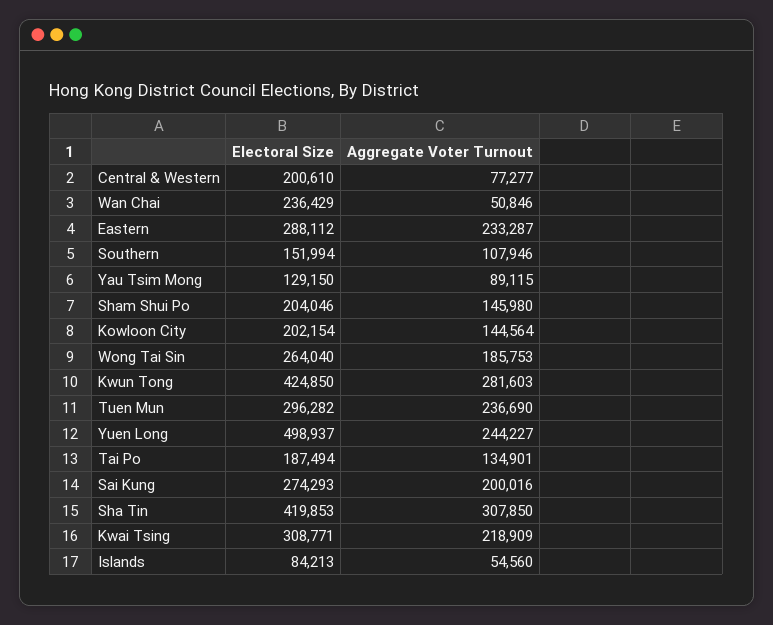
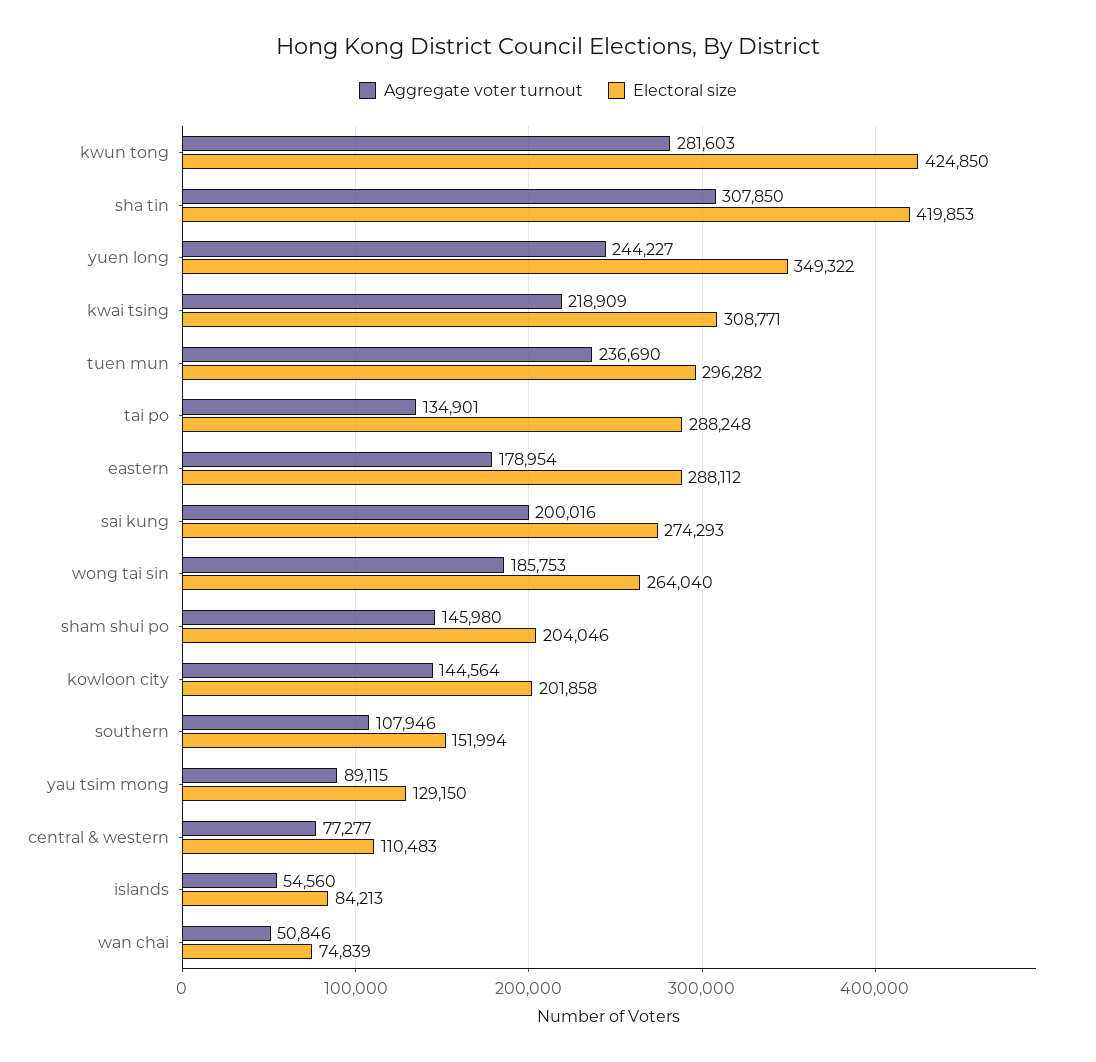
  {
    "Electoral Size": {
-     "Central & Western": 200610,
+     "Central & Western": 110483,
-     "Wan Chai": 236429,
+     "Wan Chai": 74839,
      "Eastern": 288112,
      "Southern": 151994,
      "Yau Tsim Mong": 129150,
      "Sham Shui Po": 204046,
-     "Kowloon City": 202154,
+     "Kowloon City": 201858,
      "Wong Tai Sin": 264040,
      "Kwun Tong": 424850,
      "Tuen Mun": 296282,
-     "Yuen Long": 498937,
+     "Yuen Long": 349322,
-     "Tai Po": 187494,
+     "Tai Po": 288248,
      "Sai Kung": 274293,
      "Sha Tin": 419853,
      "Kwai Tsing": 308771,
      "Islands": 84213
    },
    "Aggregate Voter Turnout": {
      "Central & Western": 77277,
      "Wan Chai": 50846,
-     "Eastern": 233287,
+     "Eastern": 178954,
      "Southern": 107946,
      "Yau Tsim Mong": 89115,
      "Sham Shui Po": 145980,
      "Kowloon City": 144564,
      "Wong Tai Sin": 185753,
      "Kwun Tong": 281603,
      "Tuen Mun": 236690,
      "Yuen Long": 244227,
      "Tai Po": 134901,
      "Sai Kung": 200016,
      "Sha Tin": 307850,
      "Kwai Tsing": 218909,
      "Islands": 54560
    }
  }

